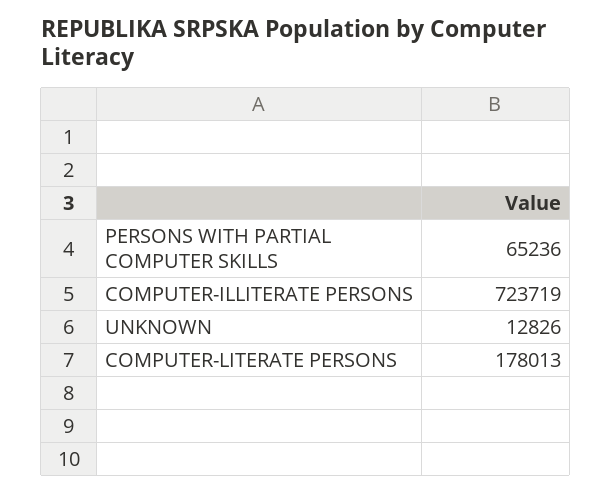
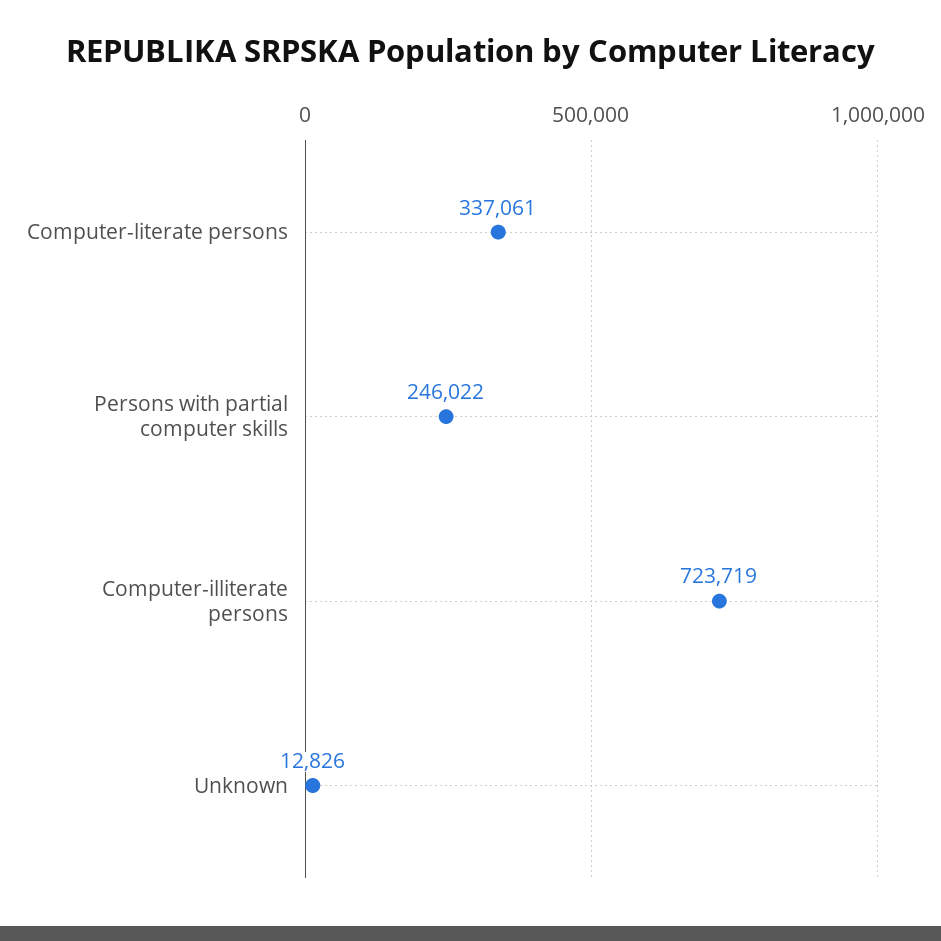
  {
-   "PERSONS WITH PARTIAL COMPUTER SKILLS": 65236,
+   "PERSONS WITH PARTIAL COMPUTER SKILLS": 246022,
    "COMPUTER-ILLITERATE PERSONS": 723719,
    "UNKNOWN": 12826,
-   "COMPUTER-LITERATE PERSONS": 178013
+   "COMPUTER-LITERATE PERSONS": 337061
  }

